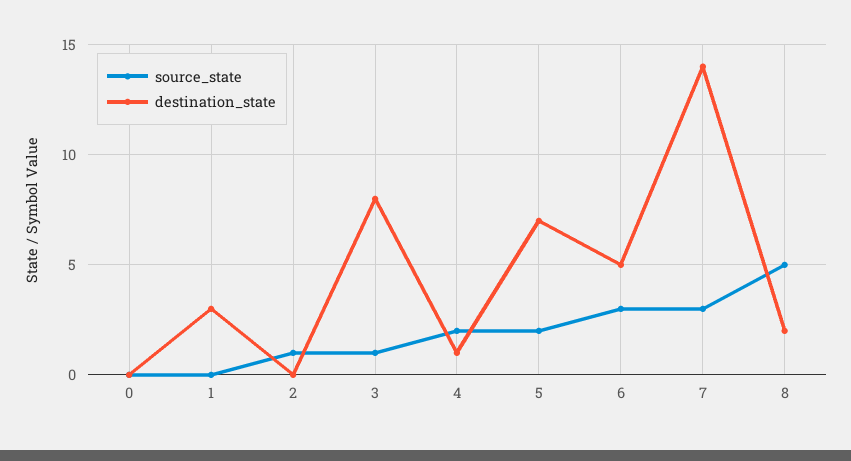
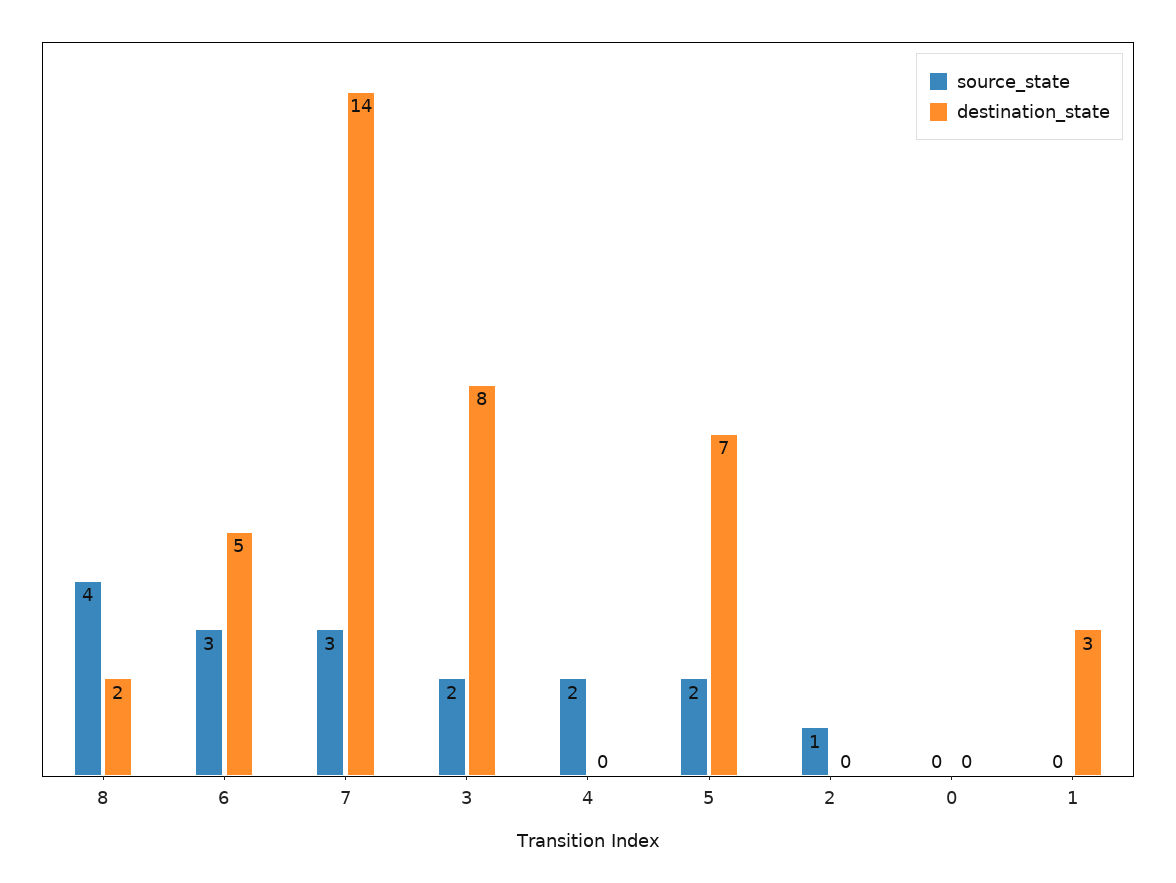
  {
    "source_state": {
      "0": 0,
      "1": 0,
      "2": 1,
-     "3": 1,
+     "3": 2,
      "4": 2,
      "5": 2,
      "6": 3,
      "7": 3,
-     "8": 5
+     "8": 4
    },
    "destination_state": {
      "0": 0,
      "1": 3,
      "2": 0,
      "3": 8,
-     "4": 1,
+     "4": 0,
      "5": 7,
      "6": 5,
      "7": 14,
      "8": 2
    }
  }

